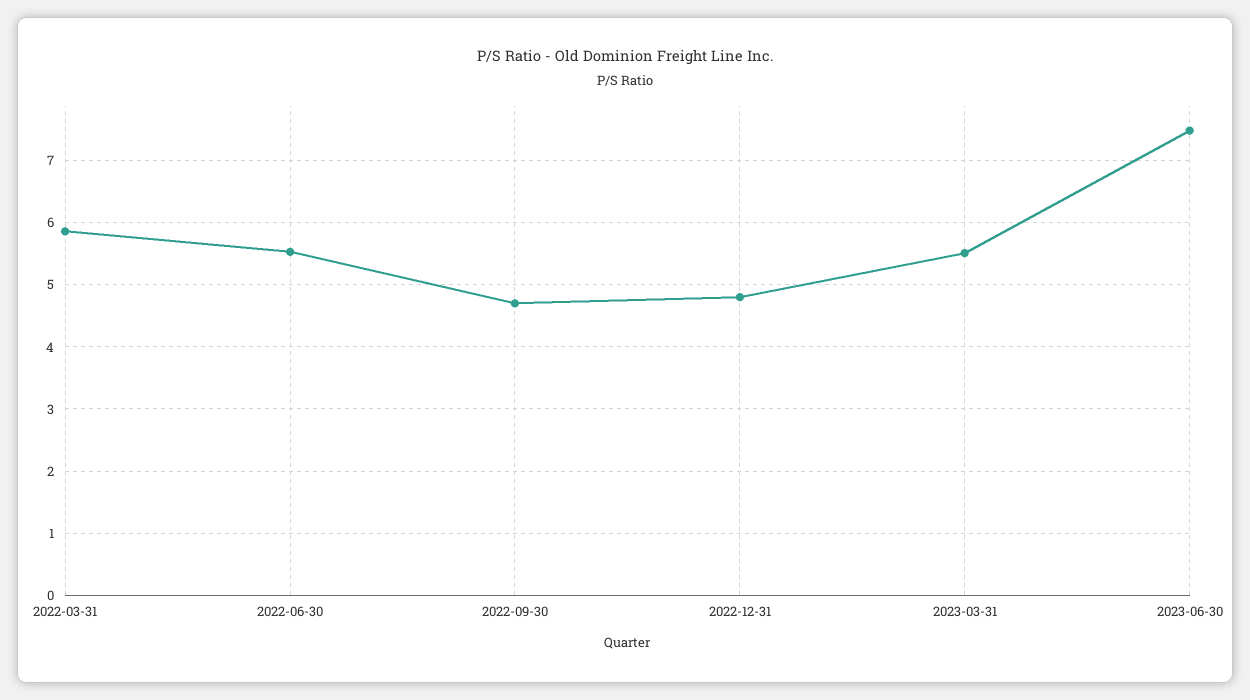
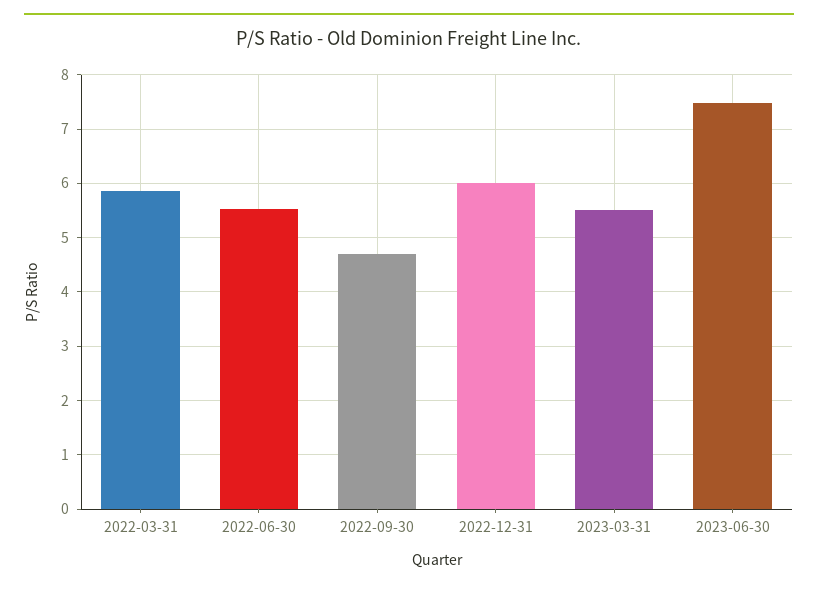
  {
    "2022-03-31": 5.9,
    "2022-06-30": 5.5,
    "2022-09-30": 4.7,
-   "2022-12-31": 4.8,
+   "2022-12-31": 6,
    "2023-03-31": 5.5,
    "2023-06-30": 7.5
  }

